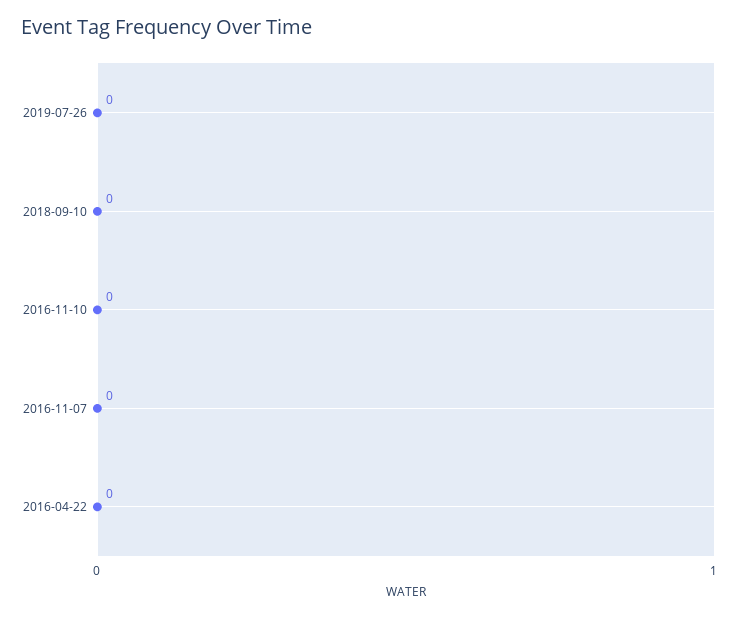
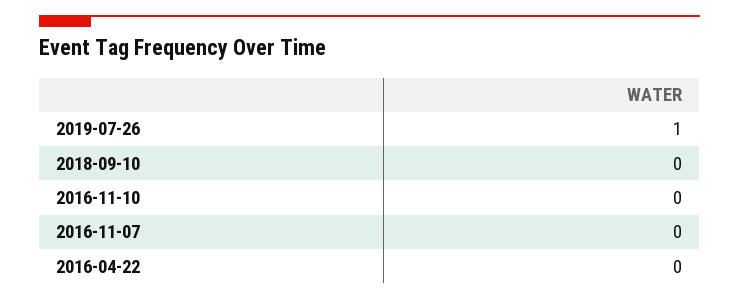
  {
-   "2019-07-26": 0,
+   "2019-07-26": 1,
    "2018-09-10": 0,
    "2016-11-10": 0,
    "2016-11-07": 0,
    "2016-04-22": 0
  }

